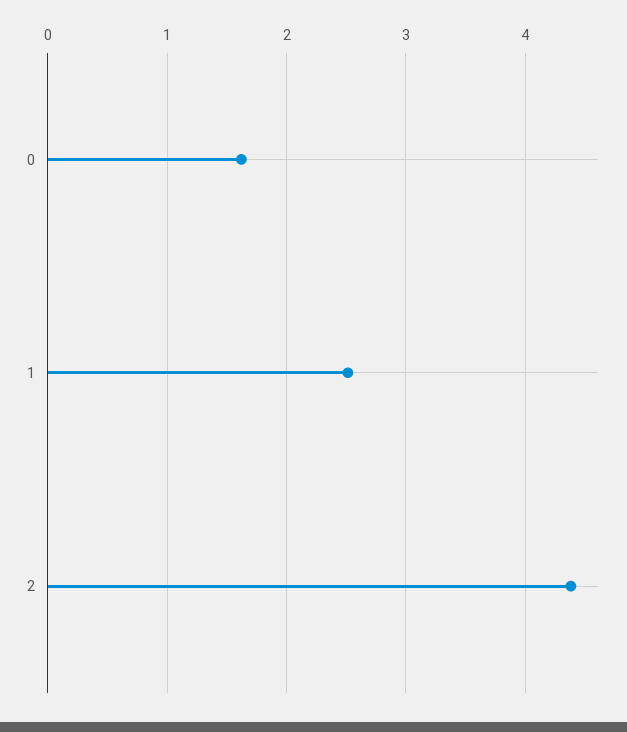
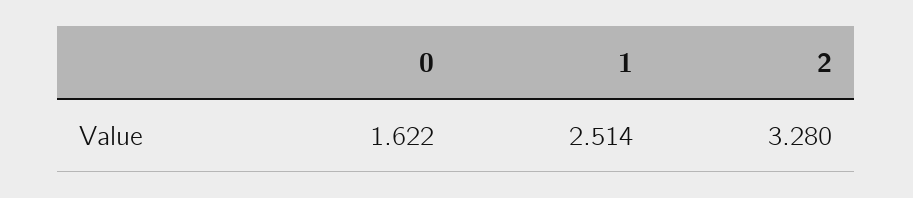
  {
    "0": 1.622,
    "1": 2.514,
-   "2": 4.4
+   "2": 3.28
  }

